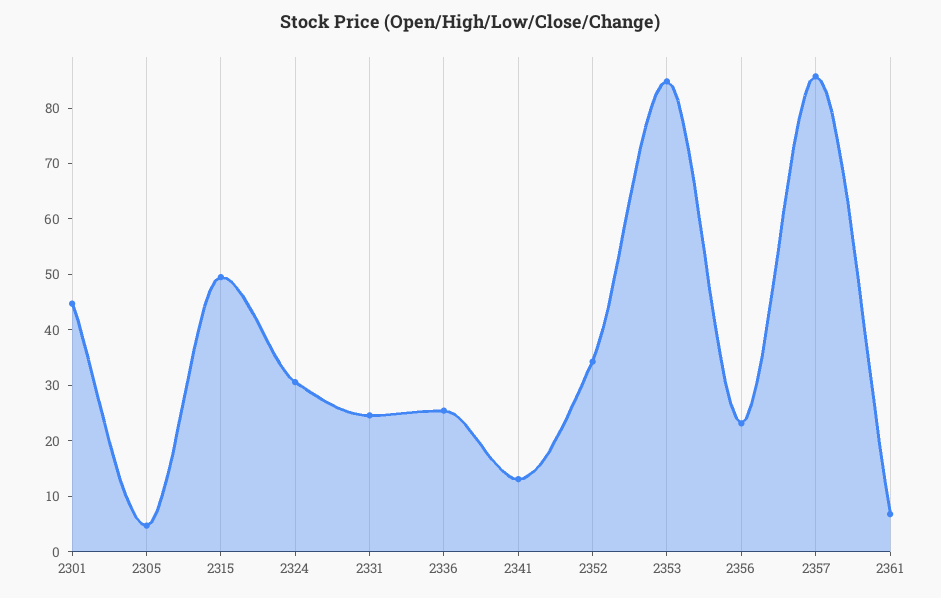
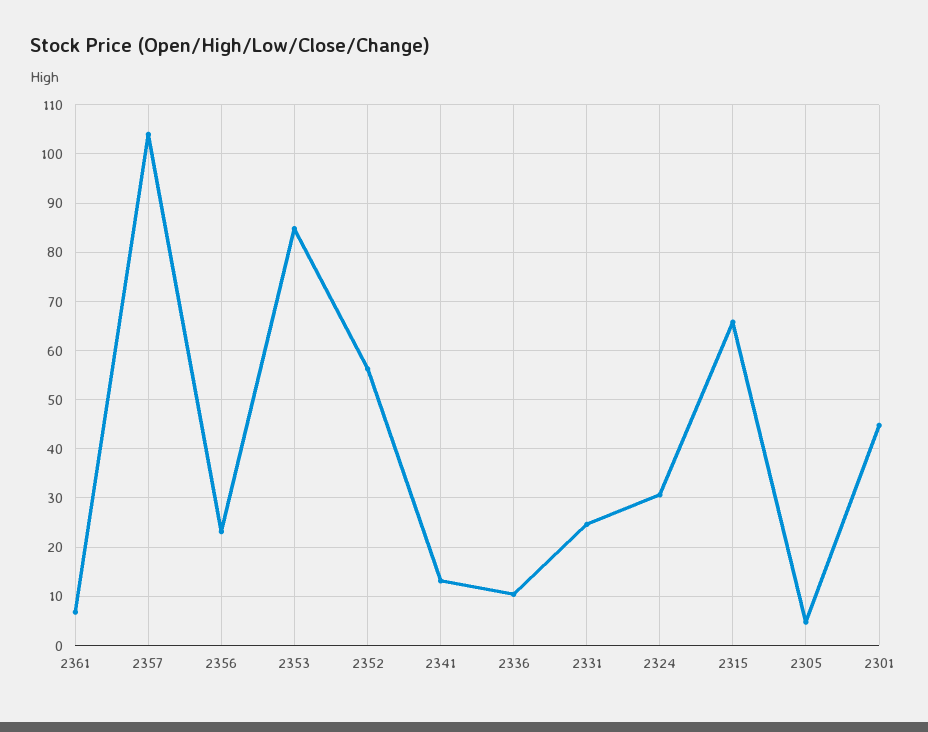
  {
    "2301": 44,
    "2305": 4,
-   "2315": 50,
+   "2315": 66,
    "2324": 30,
    "2331": 24,
-   "2336": 26,
+   "2336": 10,
    "2341": 14,
-   "2352": 34,
+   "2352": 56,
    "2353": 84,
    "2356": 24,
-   "2357": 86,
+   "2357": 104,
    "2361": 6
  }

